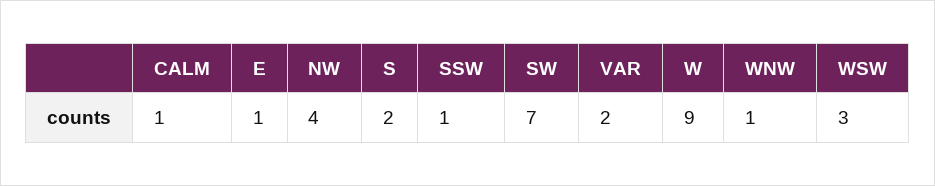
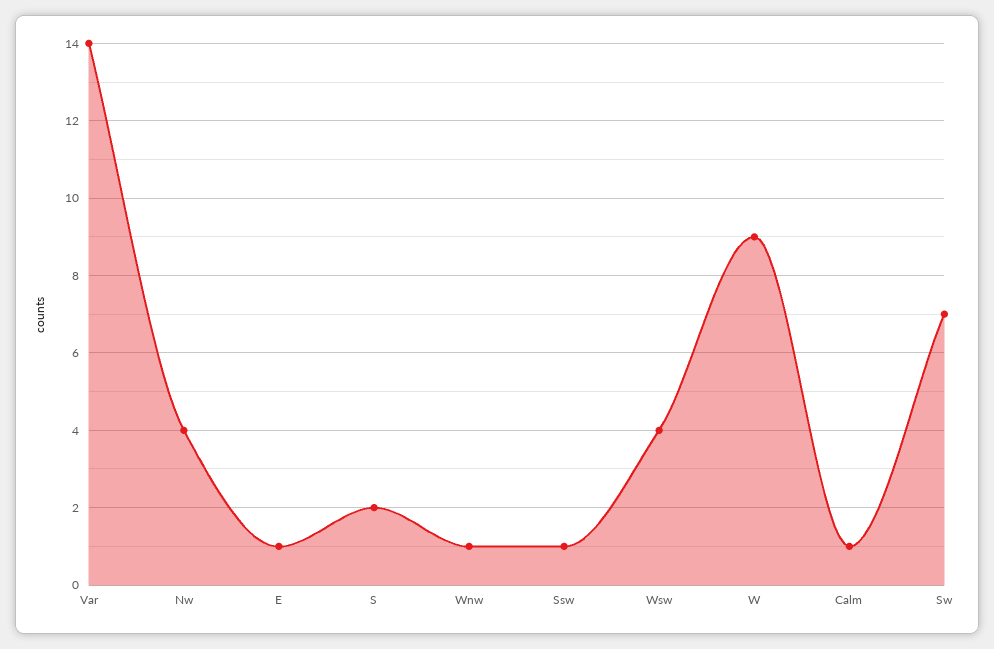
  {
    "CALM": 1,
    "E": 1,
    "NW": 4,
    "S": 2,
    "SSW": 1,
    "SW": 7,
-   "VAR": 2,
+   "VAR": 14,
    "W": 9,
    "WNW": 1,
-   "WSW": 3
+   "WSW": 4
  }

